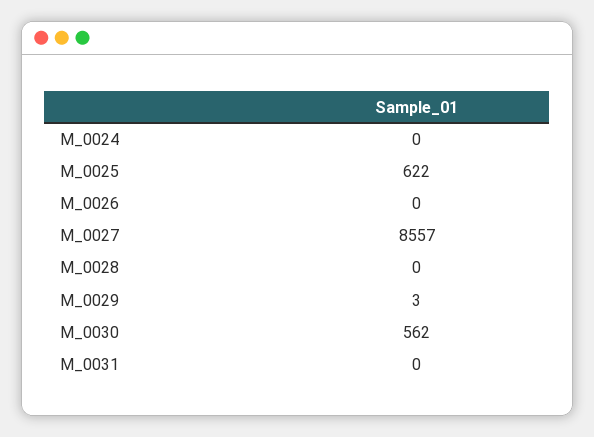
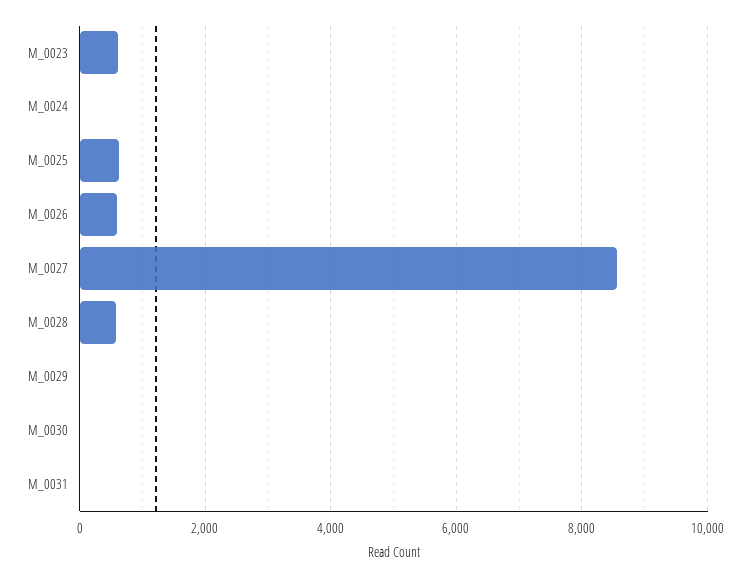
  {
    "M_0024": 0,
    "M_0025": 622,
-   "M_0026": 0,
+   "M_0026": 600,
    "M_0027": 8557,
-   "M_0028": 0,
+   "M_0028": 600,
    "M_0029": 3,
-   "M_0030": 562,
+   "M_0030": 0,
-   "M_0031": 0
+   "M_0031": 0,
+   "M_0023": 600
  }

